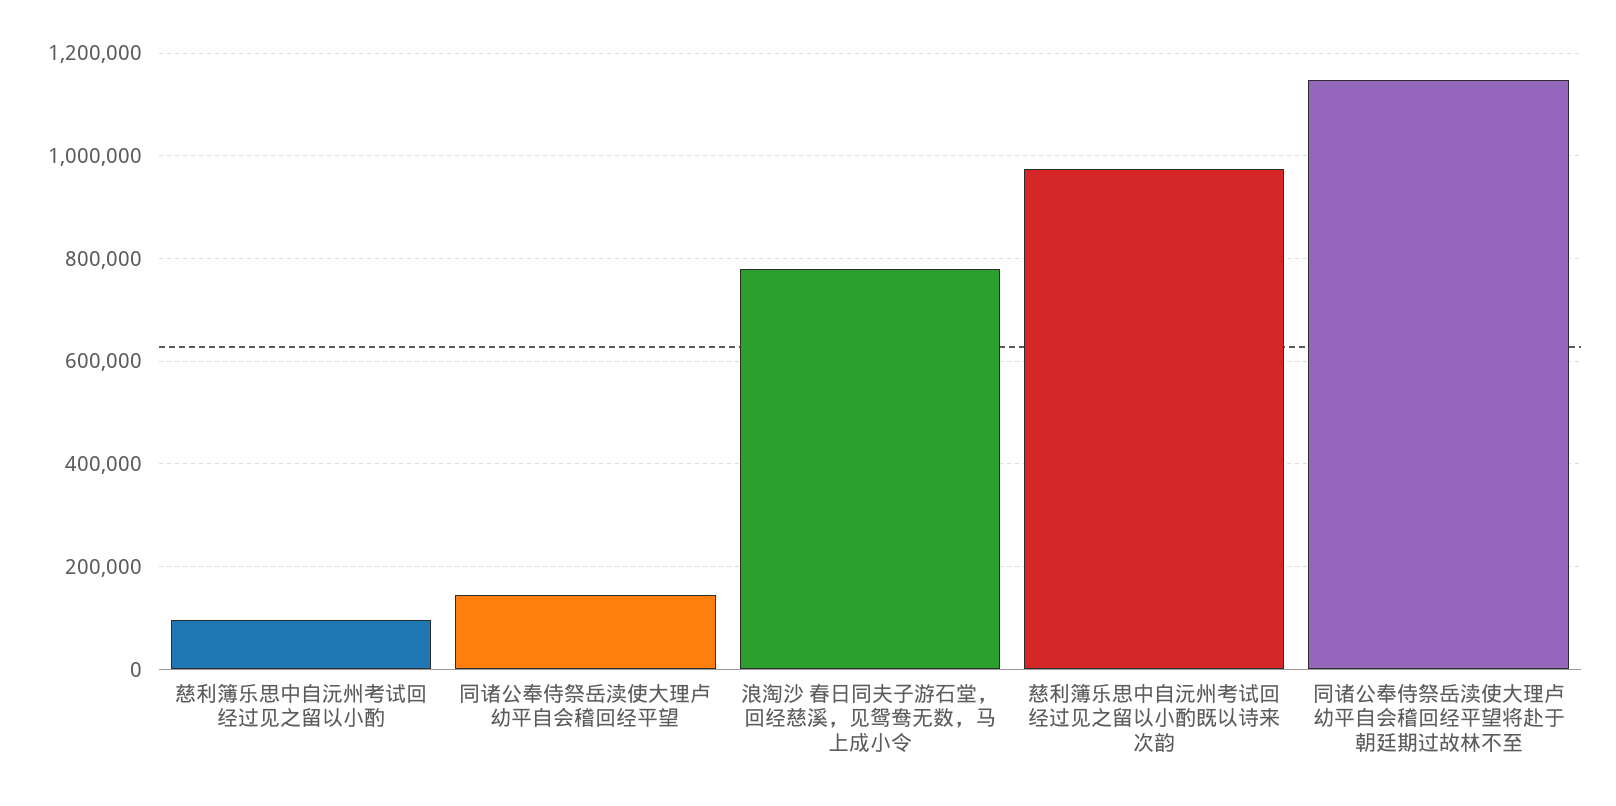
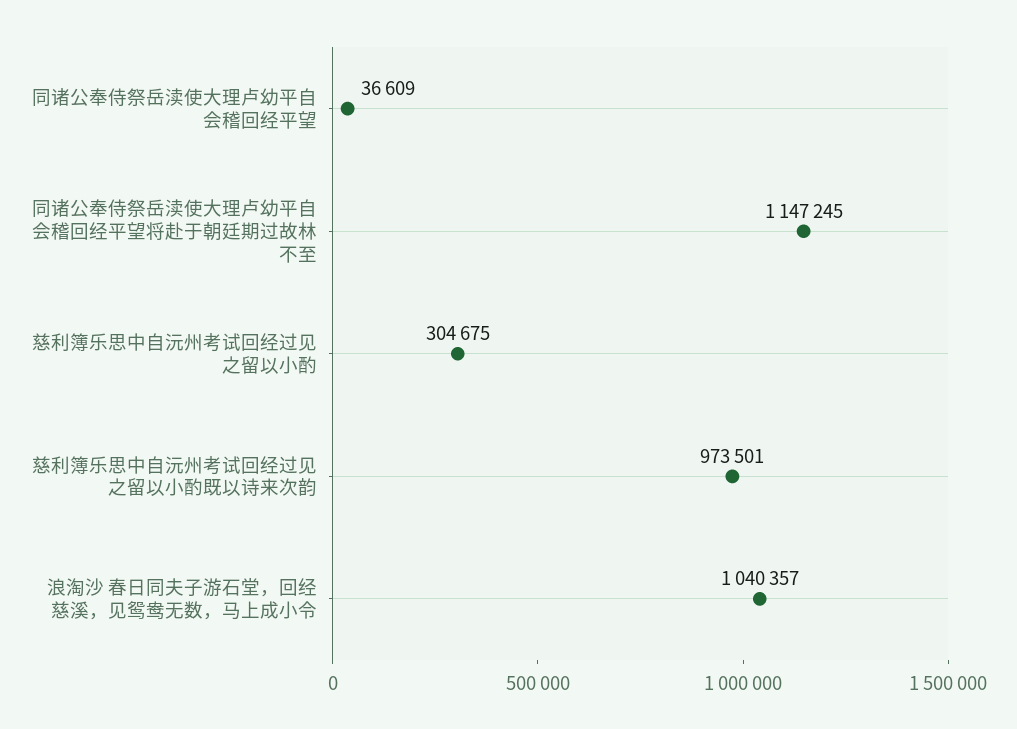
  {
-   "慈利簿乐思中自沅州考试回经过见之留以小酌": 100000,
+   "慈利簿乐思中自沅州考试回经过见之留以小酌": 304675,
-   "同诸公奉侍祭岳渎使大理卢幼平自会稽回经平望": 140000,
+   "同诸公奉侍祭岳渎使大理卢幼平自会稽回经平望": 36609,
-   "浪淘沙 春日同夫子游石堂，回经慈溪，见鸳鸯无数，马上成小令": 780000,
+   "浪淘沙 春日同夫子游石堂，回经慈溪，见鸳鸯无数，马上成小令": 1040357,
    "慈利簿乐思中自沅州考试回经过见之留以小酌既以诗来次韵": 973501,
    "同诸公奉侍祭岳渎使大理卢幼平自会稽回经平望将赴于朝廷期过故林不至": 1147245
  }

